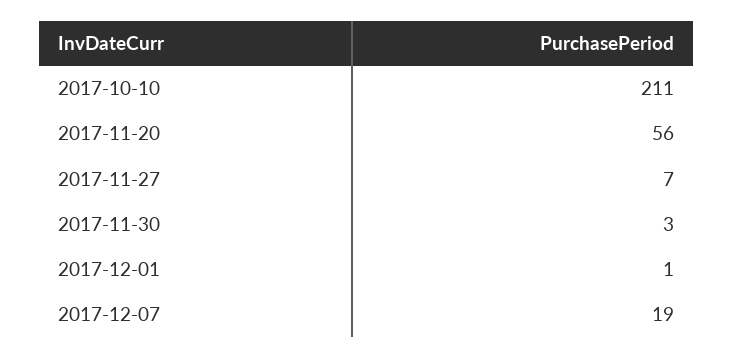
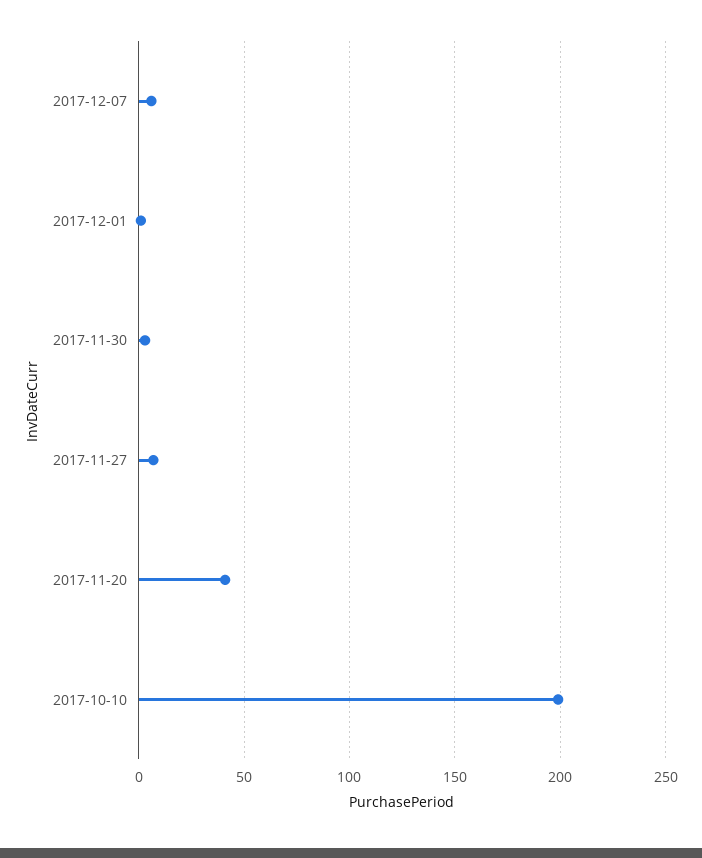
  {
-   "2017-10-10": 211,
+   "2017-10-10": 200,
-   "2017-11-20": 56,
+   "2017-11-20": 40,
    "2017-11-27": 7,
    "2017-11-30": 3,
    "2017-12-01": 1,
-   "2017-12-07": 19
+   "2017-12-07": 5
  }

